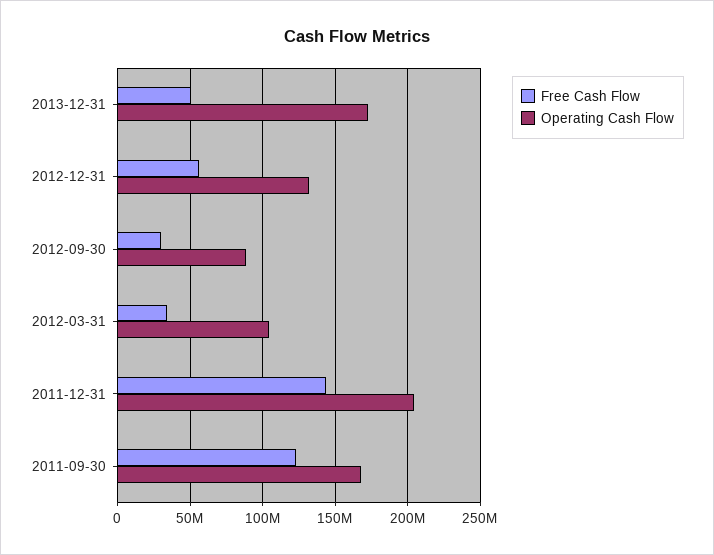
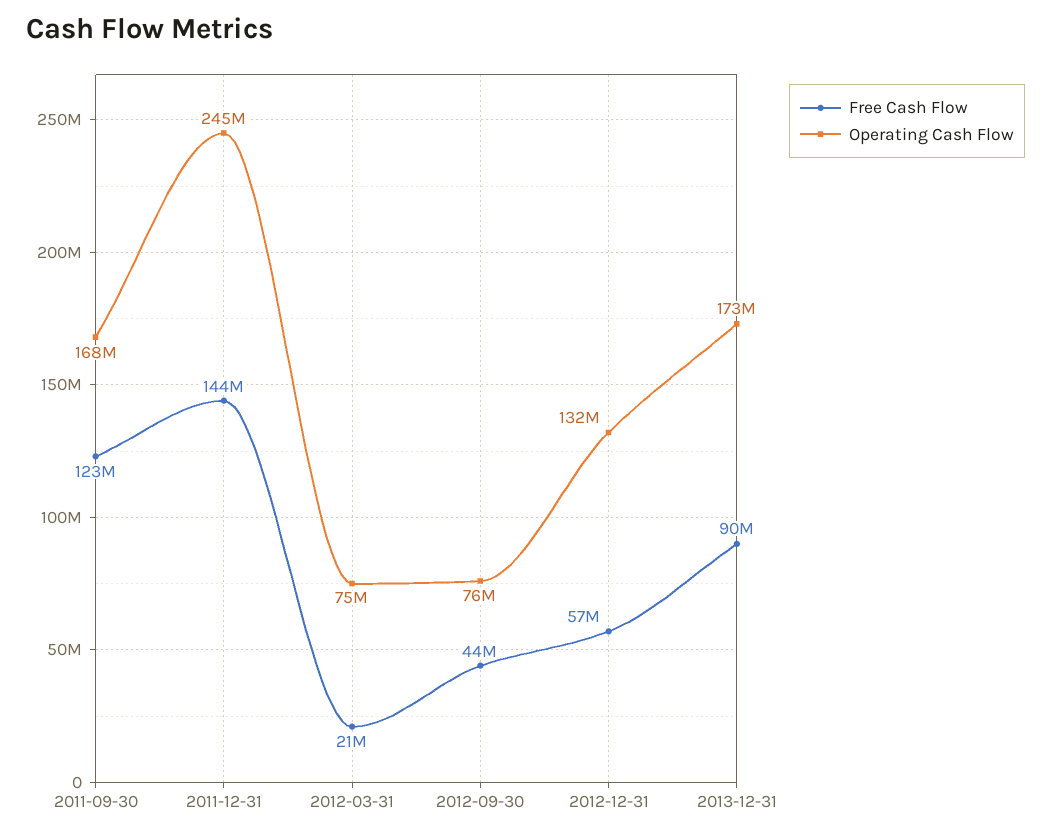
  {
    "Free Cash Flow": {
-     "2013-12-31": 50000000,
+     "2013-12-31": 90000000,
      "2012-12-31": 57000000,
-     "2012-09-30": 30000000,
+     "2012-09-30": 44000000,
-     "2012-03-31": 35000000,
+     "2012-03-31": 21000000,
      "2011-12-31": 144000000,
      "2011-09-30": 123000000
    },
    "Operating Cash Flow": {
      "2013-12-31": 173000000,
      "2012-12-31": 132000000,
-     "2012-09-30": 90000000,
+     "2012-09-30": 76000000,
-     "2012-03-31": 105000000,
+     "2012-03-31": 75000000,
-     "2011-12-31": 205000000,
+     "2011-12-31": 245000000,
      "2011-09-30": 168000000
    }
  }

